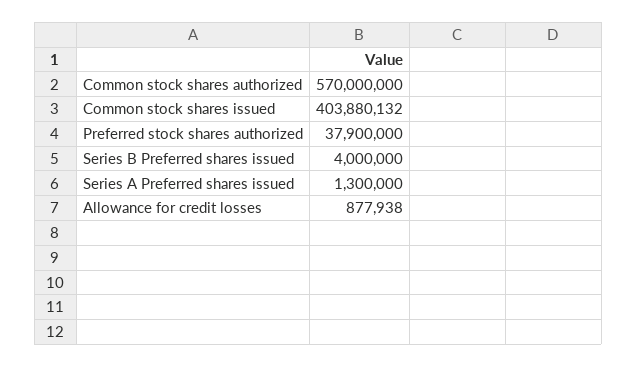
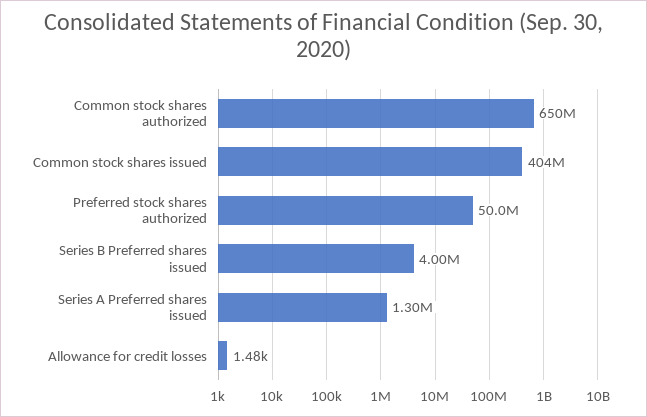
  {
-   "Common stock shares authorized": 570000000,
+   "Common stock shares authorized": 650000000,
    "Common stock shares issued": 403880132,
-   "Preferred stock shares authorized": 37900000,
+   "Preferred stock shares authorized": 50000000,
    "Series B Preferred shares issued": 4000000,
    "Series A Preferred shares issued": 1300000,
-   "Allowance for credit losses": 877938
+   "Allowance for credit losses": 1480
  }

